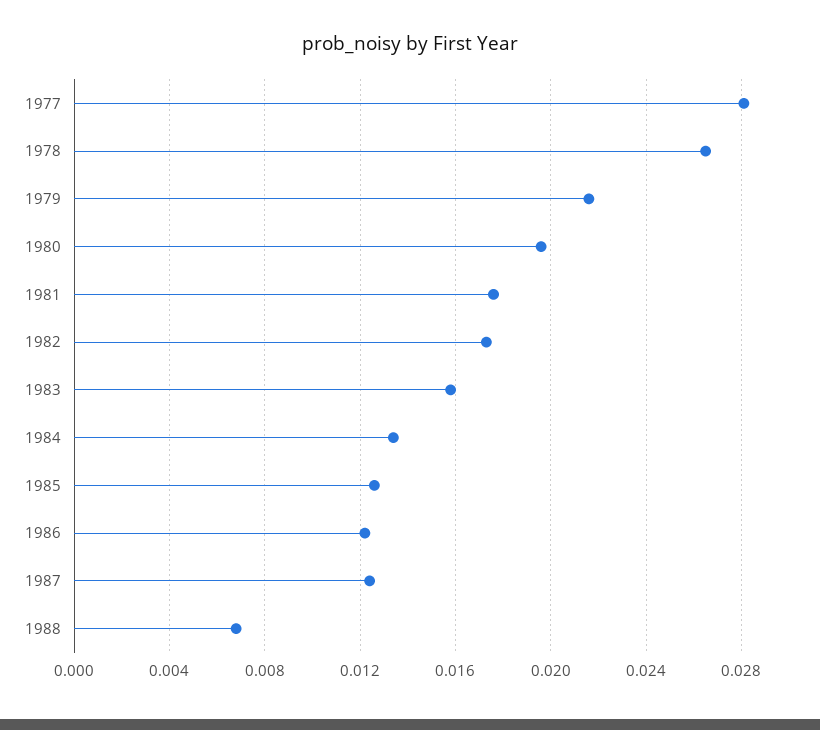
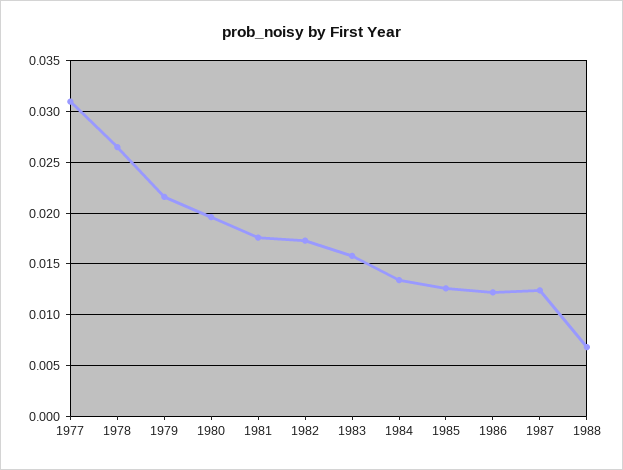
  {
-   "1977": 0.028,
+   "1977": 0.031,
    "1978": 0.0265,
    "1979": 0.0215,
    "1980": 0.0195,
    "1981": 0.0175,
    "1982": 0.0175,
    "1983": 0.016,
    "1984": 0.0135,
    "1985": 0.0125,
    "1986": 0.012,
    "1987": 0.0125,
    "1988": 0.007
  }

